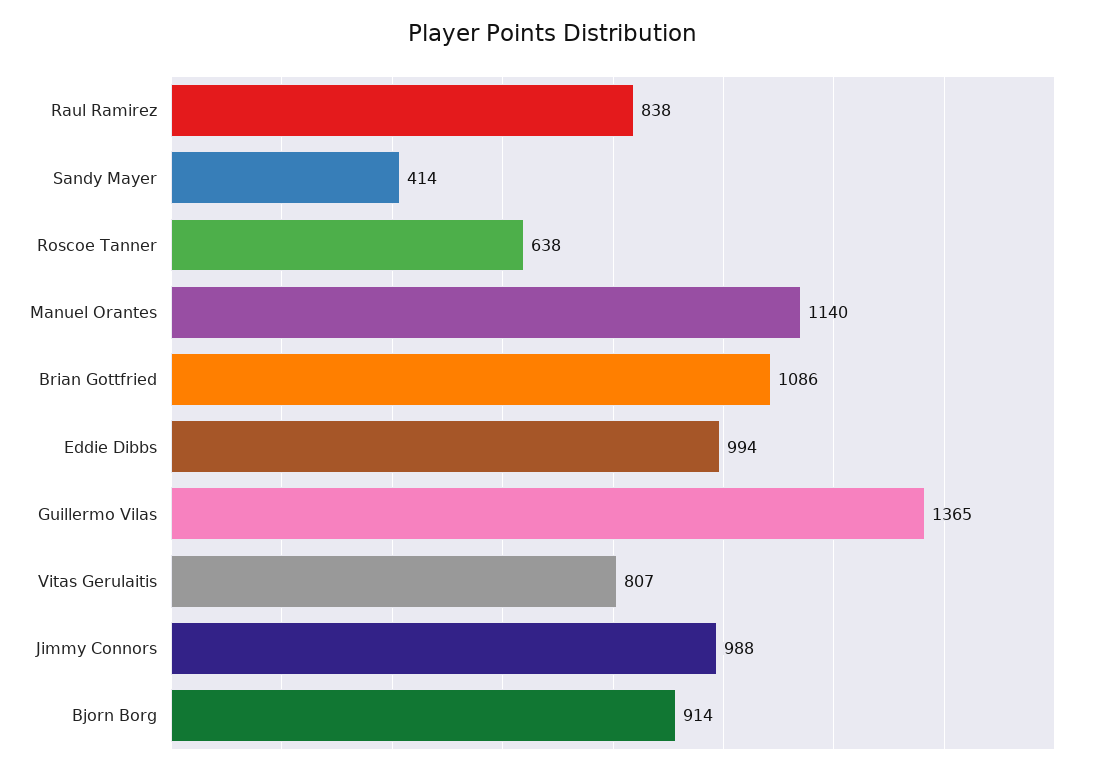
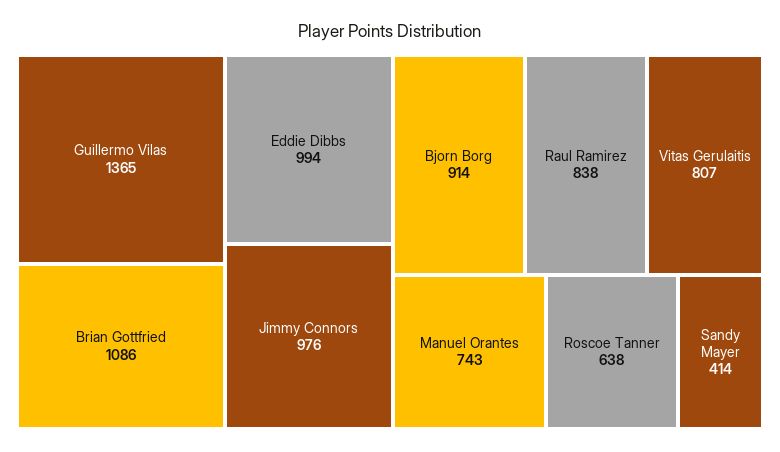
  {
    "Raul Ramirez": 838,
    "Sandy Mayer": 414,
    "Roscoe Tanner": 638,
-   "Manuel Orantes": 1140,
+   "Manuel Orantes": 743,
    "Brian Gottfried": 1086,
    "Eddie Dibbs": 994,
    "Guillermo Vilas": 1365,
    "Vitas Gerulaitis": 807,
-   "Jimmy Connors": 988,
+   "Jimmy Connors": 976,
    "Bjorn Borg": 914
  }

